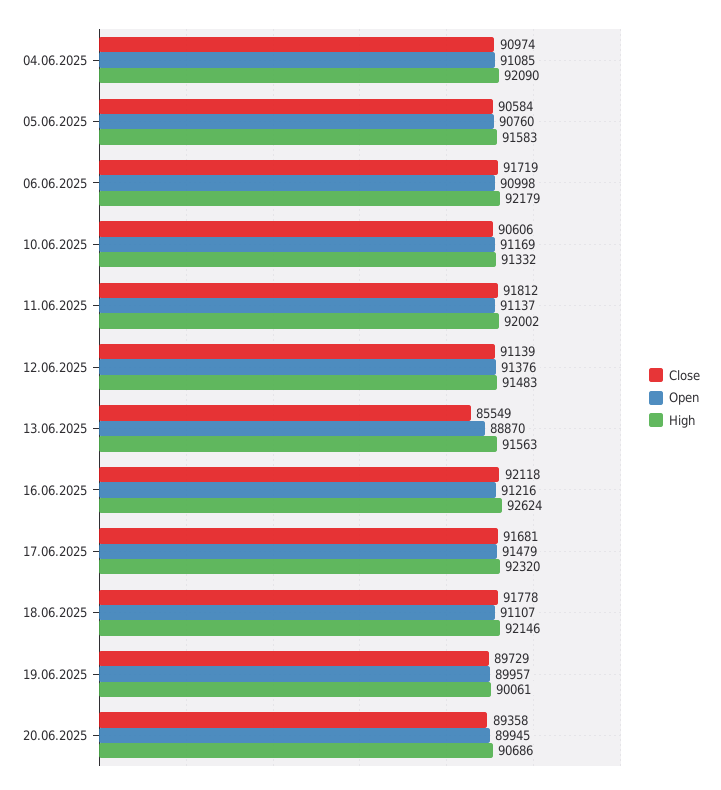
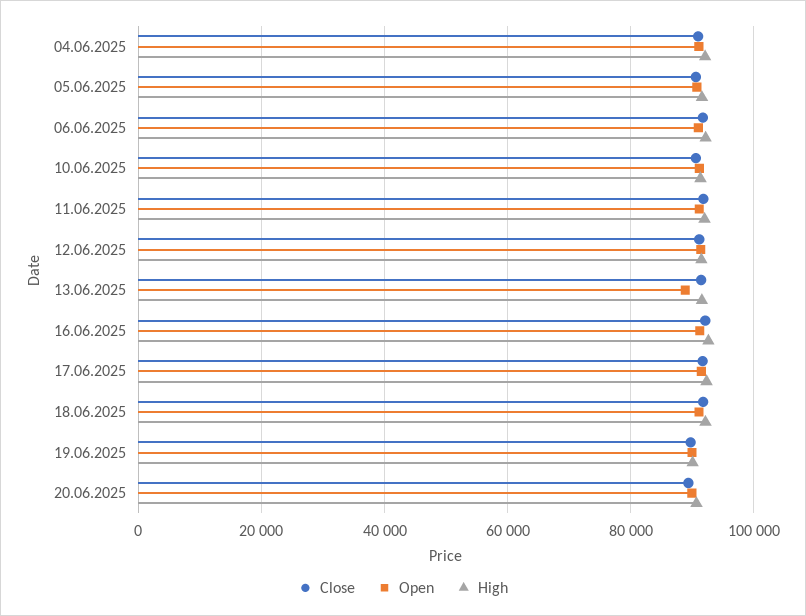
  {
    "Close": {
      "04.06.2025": 90974,
      "05.06.2025": 90584,
      "06.06.2025": 91719,
      "10.06.2025": 90606,
      "11.06.2025": 91812,
      "12.06.2025": 91139,
-     "13.06.2025": 85549,
+     "13.06.2025": 92000,
      "16.06.2025": 92118,
      "17.06.2025": 91681,
      "18.06.2025": 91778,
      "19.06.2025": 89729,
      "20.06.2025": 89358
    },
    "Open": {
      "04.06.2025": 91085,
      "05.06.2025": 90760,
      "06.06.2025": 90998,
      "10.06.2025": 91169,
      "11.06.2025": 91137,
      "12.06.2025": 91376,
      "13.06.2025": 88870,
      "16.06.2025": 91216,
      "17.06.2025": 91479,
      "18.06.2025": 91107,
      "19.06.2025": 89957,
      "20.06.2025": 89945
    },
    "High": {
      "04.06.2025": 92090,
      "05.06.2025": 91583,
      "06.06.2025": 92179,
      "10.06.2025": 91332,
      "11.06.2025": 92002,
      "12.06.2025": 91483,
      "13.06.2025": 91563,
      "16.06.2025": 92624,
      "17.06.2025": 92320,
      "18.06.2025": 92146,
      "19.06.2025": 90061,
      "20.06.2025": 90686
    }
  }

